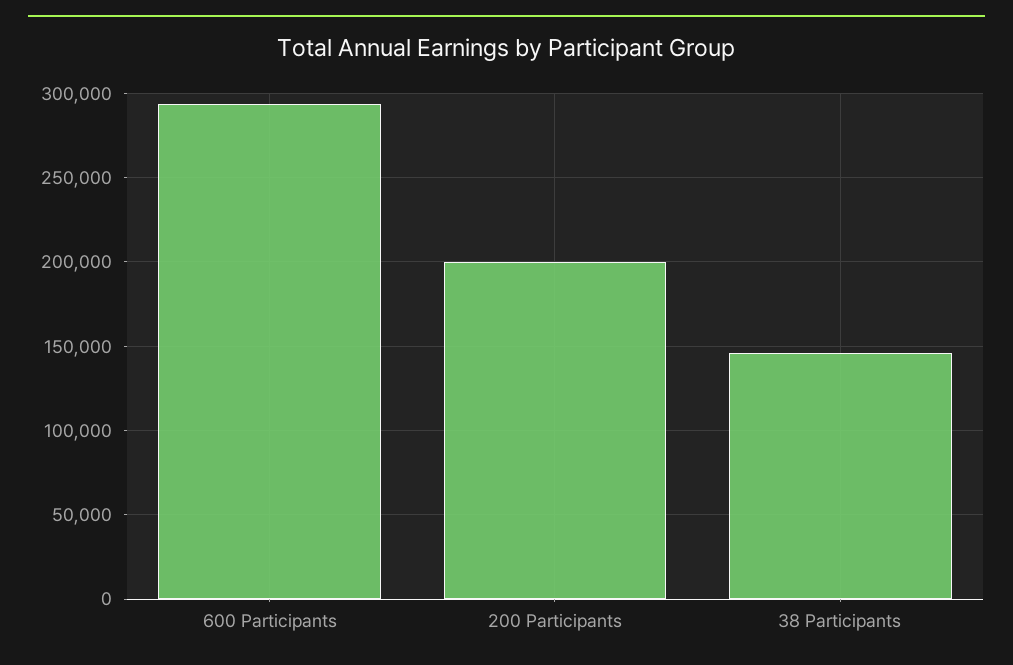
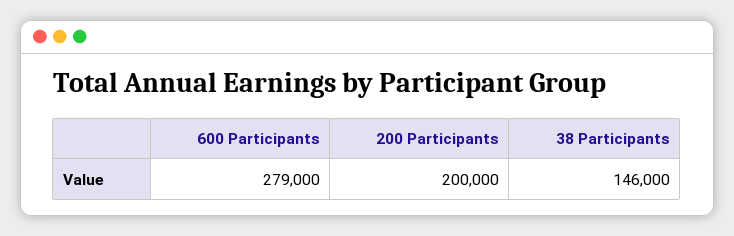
  {
-   "600 Participants": 295000,
+   "600 Participants": 279000,
    "200 Participants": 200000,
    "38 Participants": 146000
  }

